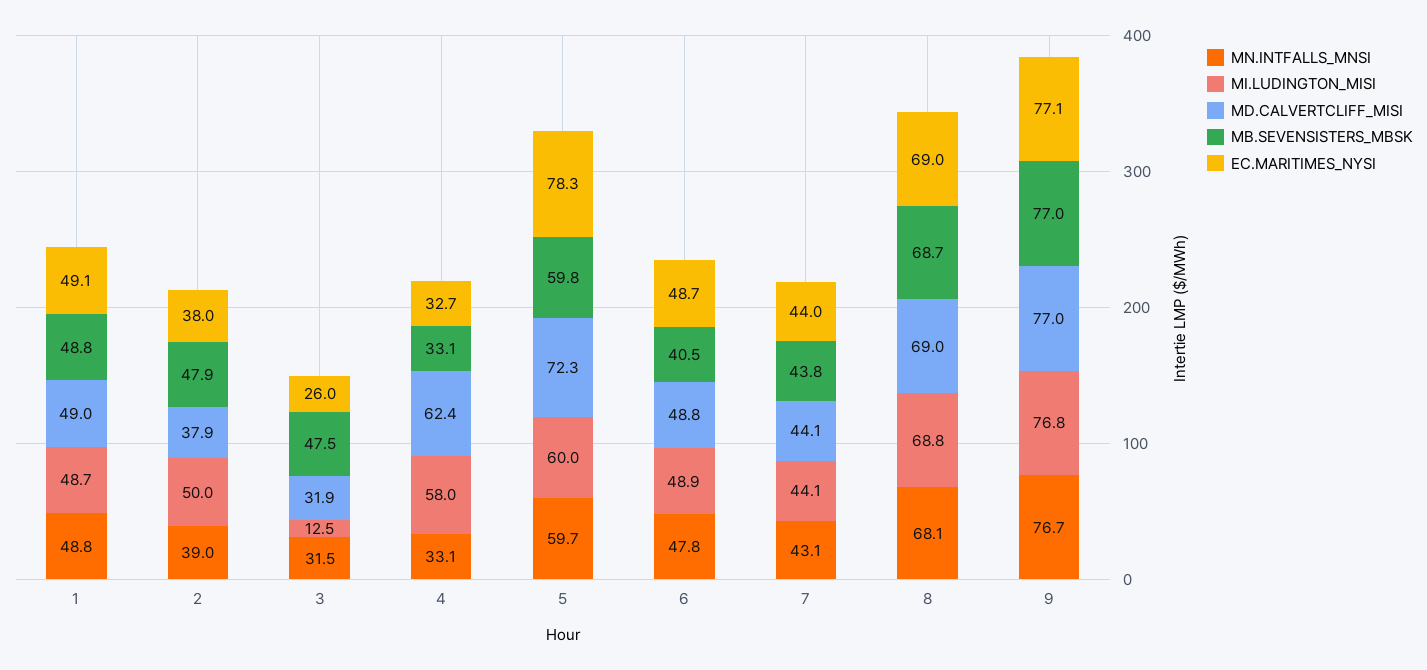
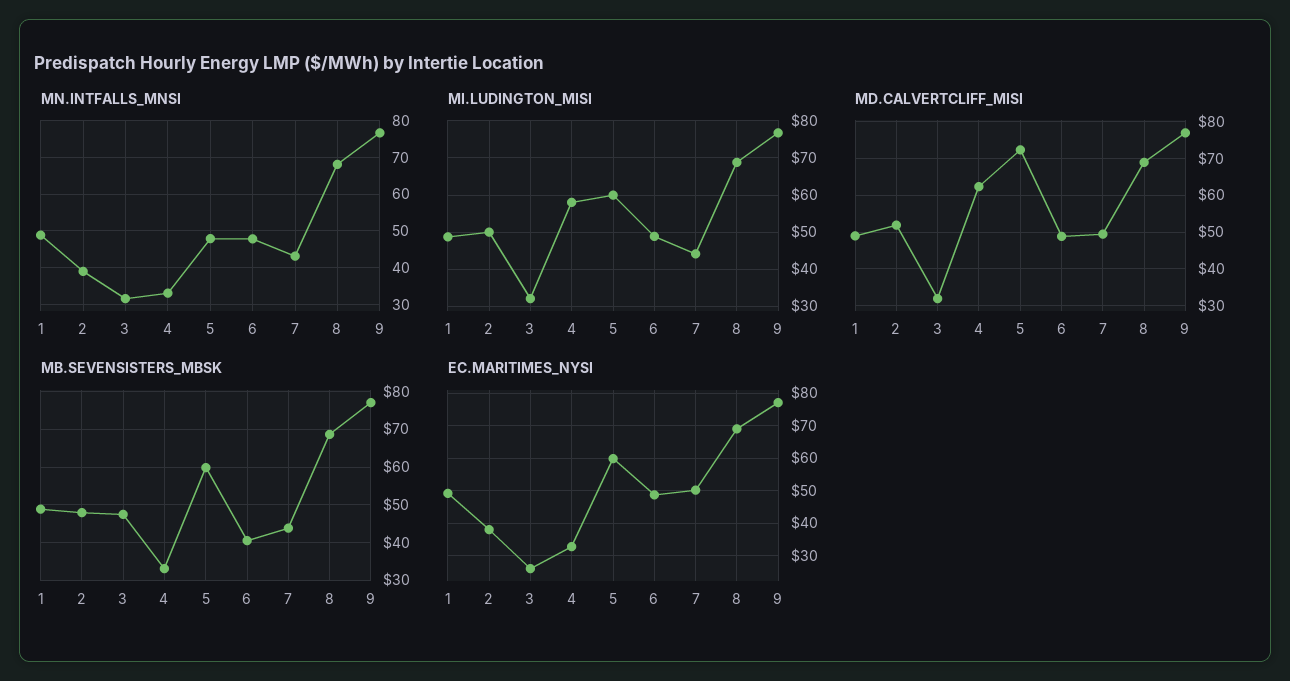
  {
    "MN.INTFALLS_MNSI": {
      "1": 48.8,
      "2": 39,
      "3": 31.5,
      "4": 33.1,
-     "5": 59.7,
+     "5": 48,
      "6": 47.8,
      "7": 43.1,
      "8": 68.1,
      "9": 76.7
    },
    "MI.LUDINGTON_MISI": {
      "1": 48.7,
      "2": 50,
-     "3": 12.5,
+     "3": 32,
      "4": 58,
      "5": 60,
      "6": 48.9,
      "7": 44.1,
      "8": 68.8,
      "9": 76.8
    },
    "MD.CALVERTCLIFF_MISI": {
      "1": 49,
-     "2": 37.9,
+     "2": 52,
      "3": 31.9,
      "4": 62.4,
      "5": 72.3,
      "6": 48.8,
-     "7": 44.1,
+     "7": 50,
      "8": 69,
      "9": 77
    },
    "MB.SEVENSISTERS_MBSK": {
      "1": 48.8,
      "2": 47.9,
      "3": 47.5,
      "4": 33.1,
      "5": 59.8,
      "6": 40.5,
      "7": 43.8,
      "8": 68.7,
      "9": 77
    },
    "EC.MARITIMES_NYSI": {
      "1": 49.1,
      "2": 38,
      "3": 26,
      "4": 32.7,
-     "5": 78.3,
+     "5": 60,
      "6": 48.7,
-     "7": 44,
+     "7": 50,
      "8": 69,
      "9": 77.1
    }
  }

